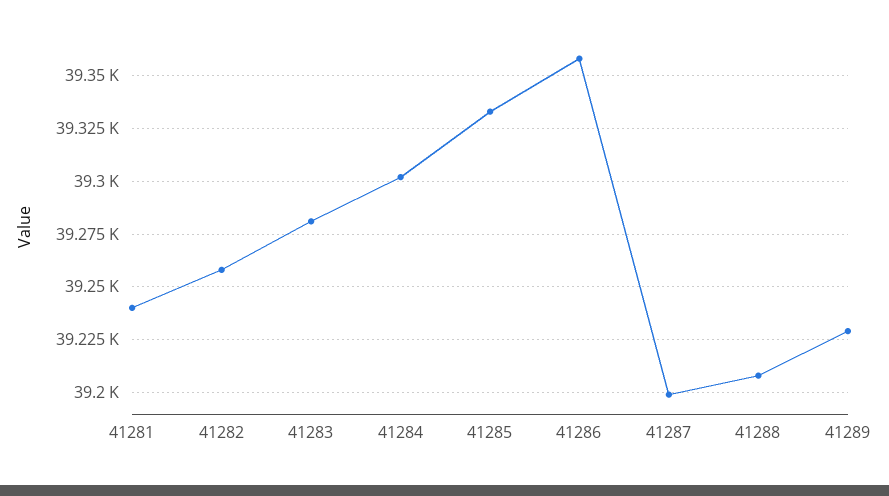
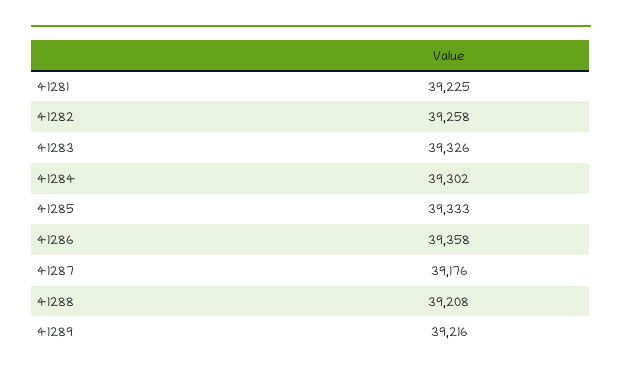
  {
-   "41281": 39240,
+   "41281": 39225,
    "41282": 39258,
-   "41283": 39280,
+   "41283": 39326,
    "41284": 39302,
    "41285": 39333,
    "41286": 39358,
-   "41287": 39200,
+   "41287": 39176,
    "41288": 39208,
-   "41289": 39230
+   "41289": 39216
  }

